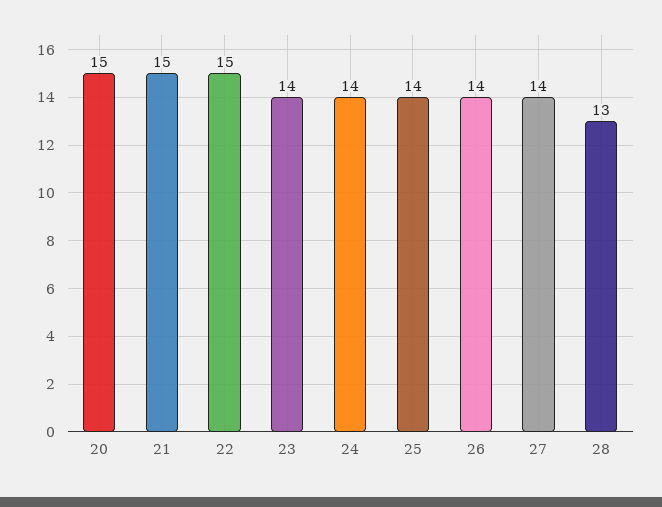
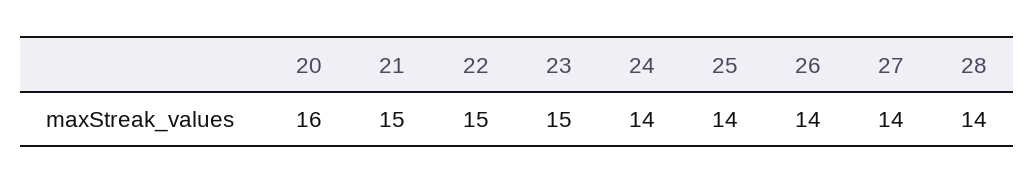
  {
-   "20": 15,
+   "20": 16,
    "21": 15,
    "22": 15,
-   "23": 14,
+   "23": 15,
    "24": 14,
    "25": 14,
    "26": 14,
    "27": 14,
-   "28": 13
+   "28": 14
  }

